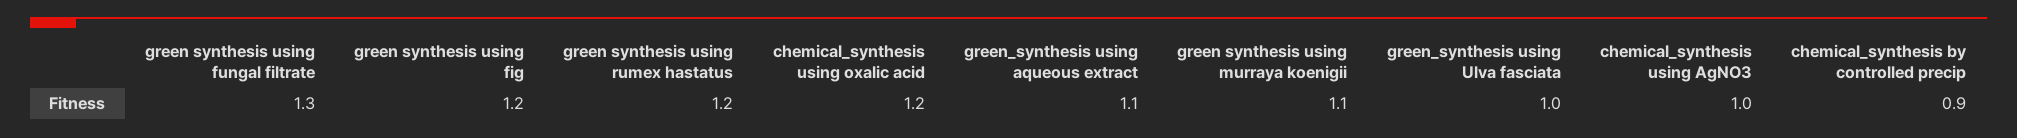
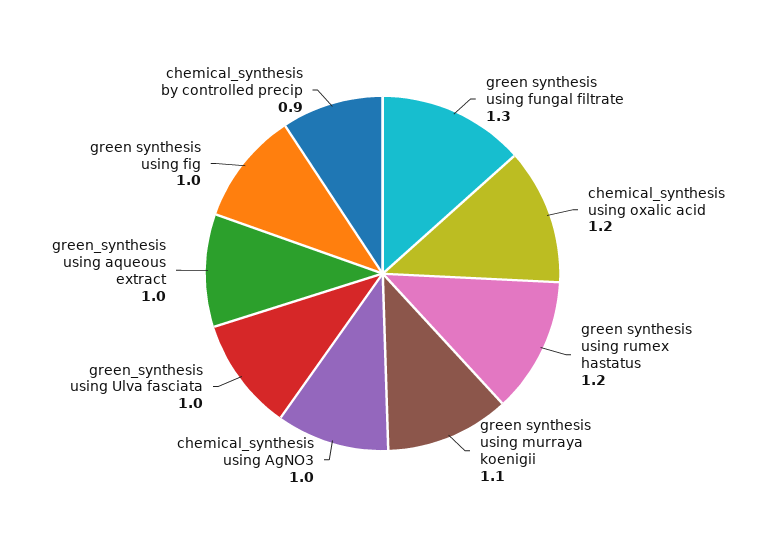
  {
    "green synthesis using fungal filtrate": 1.3,
-   "green synthesis using fig": 1.2,
+   "green synthesis using fig": 1,
    "green synthesis using rumex hastatus": 1.2,
    "chemical_synthesis using oxalic acid": 1.2,
-   "green_synthesis using aqueous extract": 1.1,
+   "green_synthesis using aqueous extract": 1,
    "green synthesis using murraya koenigii": 1.1,
    "green_synthesis using Ulva fasciata": 1,
    "chemical_synthesis using AgNO3": 1,
    "chemical_synthesis by controlled precip": 0.9
  }

